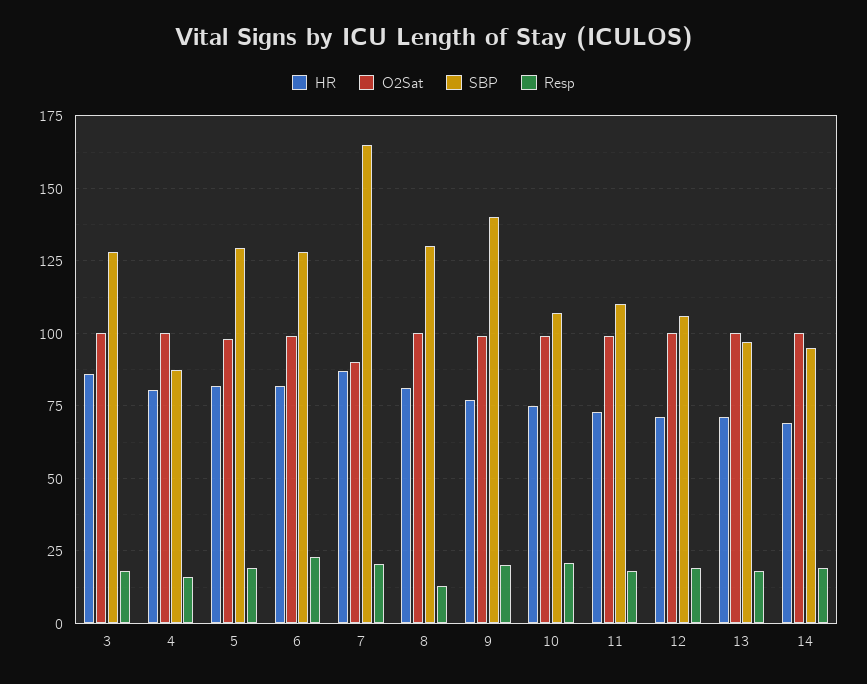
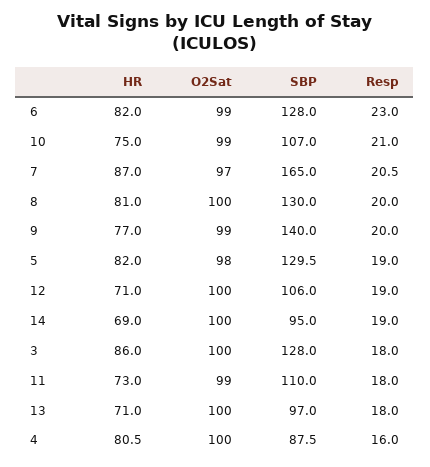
  {
    "HR": {
      "3": 86,
      "4": 80.5,
      "5": 82,
      "6": 82,
      "7": 87,
      "8": 81,
      "9": 77,
      "10": 75,
      "11": 73,
      "12": 71,
      "13": 71,
      "14": 69
    },
    "O2Sat": {
      "3": 100,
      "4": 100,
      "5": 98,
      "6": 99,
-     "7": 90,
+     "7": 97,
      "8": 100,
      "9": 99,
      "10": 99,
      "11": 99,
      "12": 100,
      "13": 100,
      "14": 100
    },
    "SBP": {
      "3": 128,
      "4": 87.5,
      "5": 129.5,
      "6": 128,
      "7": 165,
      "8": 130,
      "9": 140,
      "10": 107,
      "11": 110,
      "12": 106,
      "13": 97,
      "14": 95
    },
    "Resp": {
      "3": 18,
      "4": 16,
      "5": 19,
      "6": 23,
      "7": 20.5,
-     "8": 12.5,
+     "8": 20,
      "9": 20,
      "10": 21,
      "11": 18,
      "12": 19,
      "13": 18,
      "14": 19
    }
  }

